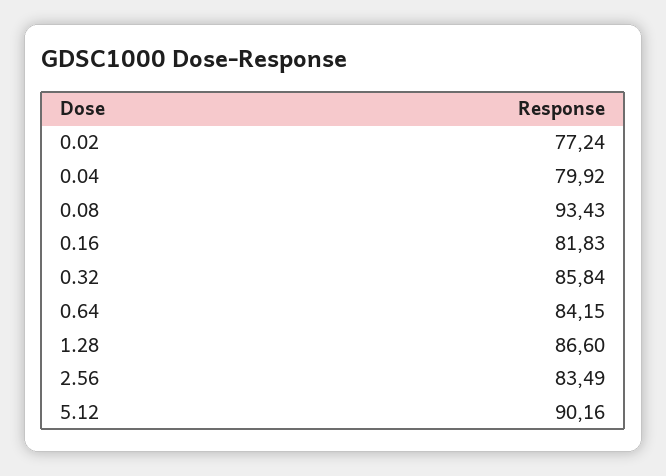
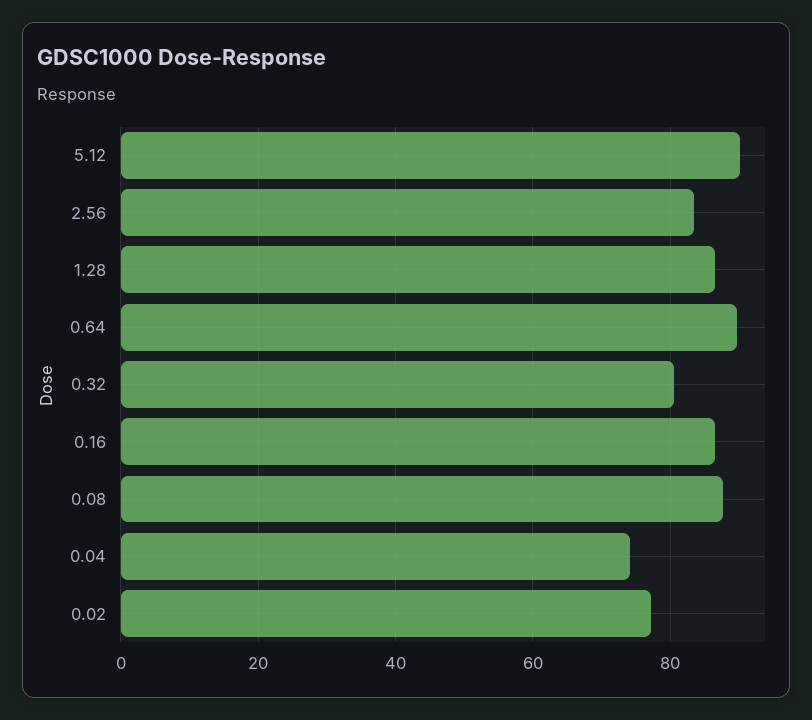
  {
    "0.02": 77.24,
-   "0.04": 79.92,
+   "0.04": 74,
-   "0.08": 93.43,
+   "0.08": 88,
-   "0.16": 81.83,
+   "0.16": 86,
-   "0.32": 85.84,
+   "0.32": 80,
-   "0.64": 84.15,
+   "0.64": 90,
    "1.28": 86.6,
    "2.56": 83.49,
    "5.12": 90.16
  }

